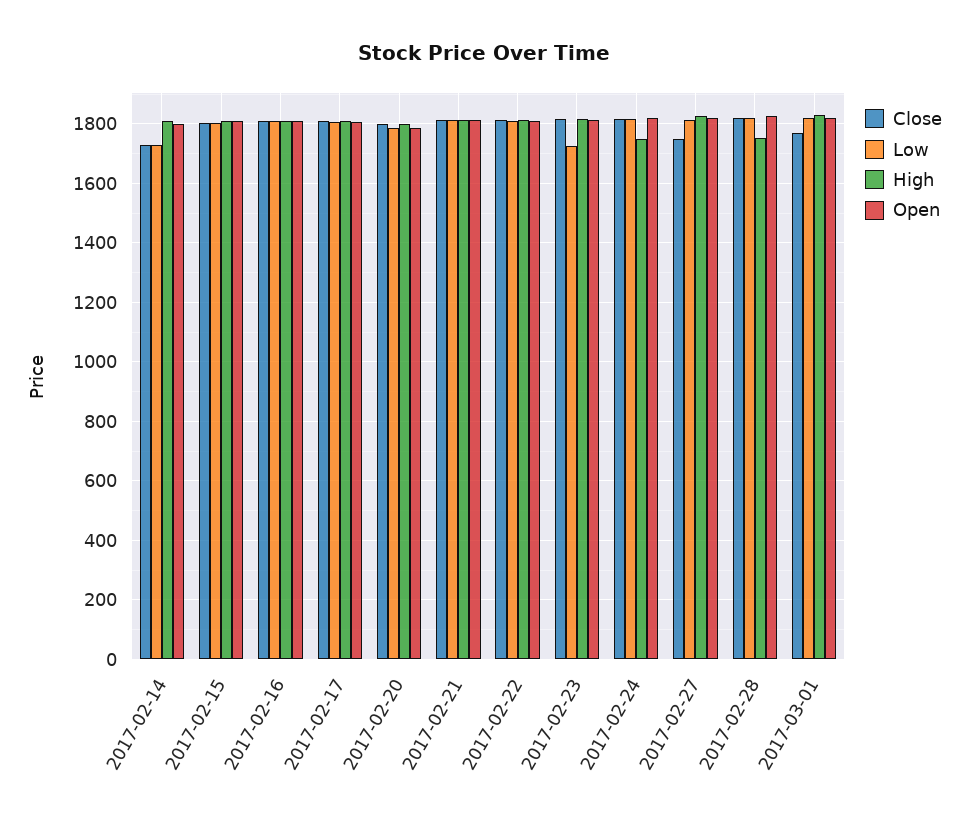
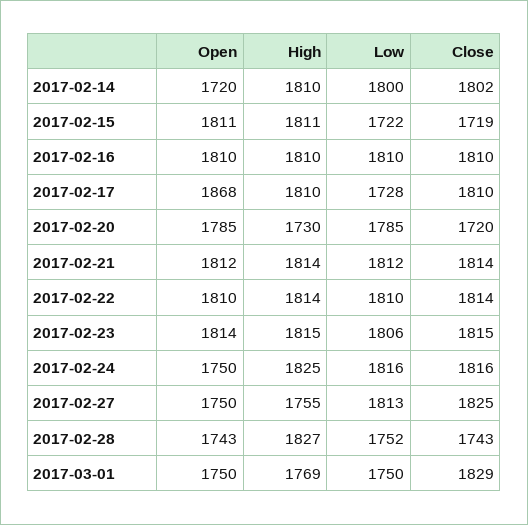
  {
    "Close": {
-     "2017-02-14": 1725,
+     "2017-02-14": 1802,
-     "2017-02-15": 1800,
+     "2017-02-15": 1719,
      "2017-02-16": 1810,
      "2017-02-17": 1810,
-     "2017-02-20": 1800,
+     "2017-02-20": 1720,
      "2017-02-21": 1814,
      "2017-02-22": 1814,
      "2017-02-23": 1815,
      "2017-02-24": 1816,
-     "2017-02-27": 1750,
+     "2017-02-27": 1825,
-     "2017-02-28": 1825,
+     "2017-02-28": 1743,
-     "2017-03-01": 1775
+     "2017-03-01": 1829
    },
    "Low": {
-     "2017-02-14": 1725,
+     "2017-02-14": 1800,
-     "2017-02-15": 1800,
+     "2017-02-15": 1722,
      "2017-02-16": 1810,
-     "2017-02-17": 1800,
+     "2017-02-17": 1728,
      "2017-02-20": 1785,
      "2017-02-21": 1812,
      "2017-02-22": 1810,
-     "2017-02-23": 1725,
+     "2017-02-23": 1806,
      "2017-02-24": 1816,
      "2017-02-27": 1813,
-     "2017-02-28": 1825,
+     "2017-02-28": 1752,
-     "2017-03-01": 1825
+     "2017-03-01": 1750
    },
    "High": {
      "2017-02-14": 1810,
      "2017-02-15": 1811,
      "2017-02-16": 1810,
      "2017-02-17": 1810,
-     "2017-02-20": 1800,
+     "2017-02-20": 1730,
      "2017-02-21": 1814,
      "2017-02-22": 1814,
      "2017-02-23": 1815,
-     "2017-02-24": 1750,
+     "2017-02-24": 1825,
-     "2017-02-27": 1825,
+     "2017-02-27": 1755,
-     "2017-02-28": 1750,
+     "2017-02-28": 1827,
-     "2017-03-01": 1825
+     "2017-03-01": 1769
    },
    "Open": {
-     "2017-02-14": 1800,
+     "2017-02-14": 1720,
      "2017-02-15": 1811,
      "2017-02-16": 1810,
-     "2017-02-17": 1800,
+     "2017-02-17": 1868,
      "2017-02-20": 1785,
      "2017-02-21": 1812,
      "2017-02-22": 1810,
      "2017-02-23": 1814,
-     "2017-02-24": 1825,
+     "2017-02-24": 1750,
-     "2017-02-27": 1825,
+     "2017-02-27": 1750,
-     "2017-02-28": 1825,
+     "2017-02-28": 1743,
-     "2017-03-01": 1825
+     "2017-03-01": 1750
    }
  }

